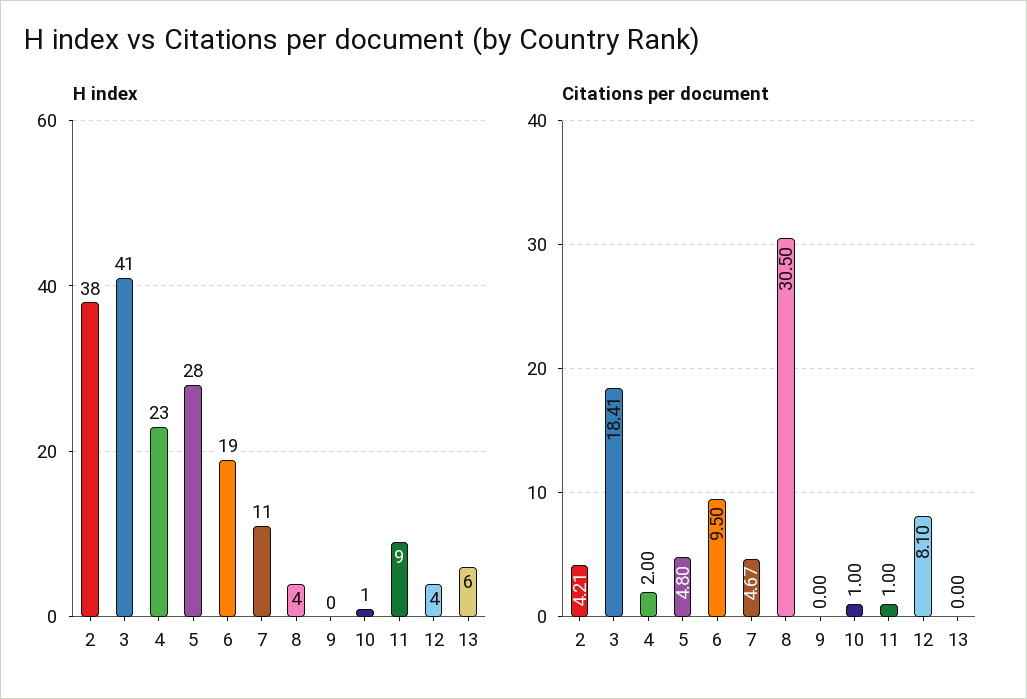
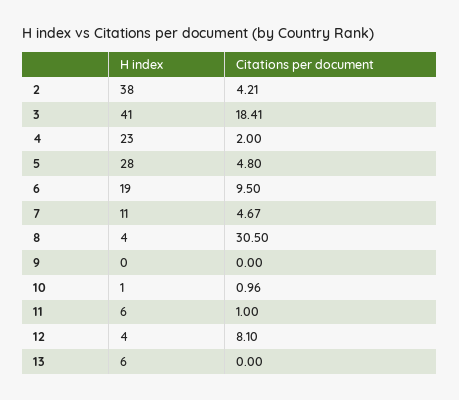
  {
    "H index": {
      "2": 38,
      "3": 41,
      "4": 23,
      "5": 28,
      "6": 19,
      "7": 11,
      "8": 4,
      "9": 0,
      "10": 1,
-     "11": 9,
+     "11": 6,
      "12": 4,
      "13": 6
    },
    "Citations per document": {
      "2": 4.21,
      "3": 18.41,
      "4": 2,
      "5": 4.8,
      "6": 9.5,
      "7": 4.67,
      "8": 30.5,
      "9": 0,
-     "10": 1,
+     "10": 0.96,
      "11": 1,
      "12": 8.1,
      "13": 0
    }
  }

